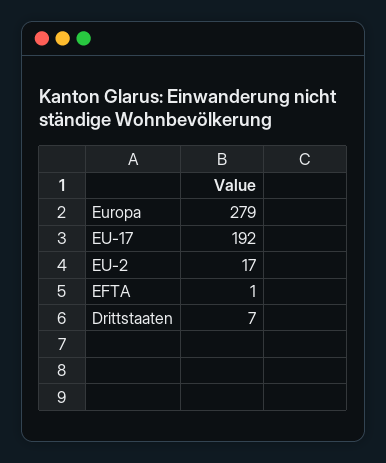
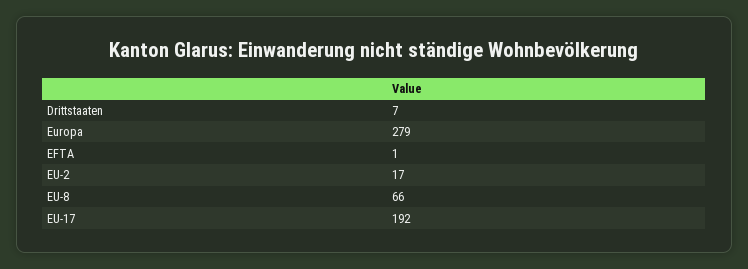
  {
    "Europa": 279,
    "EU-17": 192,
    "EU-2": 17,
    "EFTA": 1,
-   "Drittstaaten": 7
+   "Drittstaaten": 7,
+   "EU-8": 66
  }

